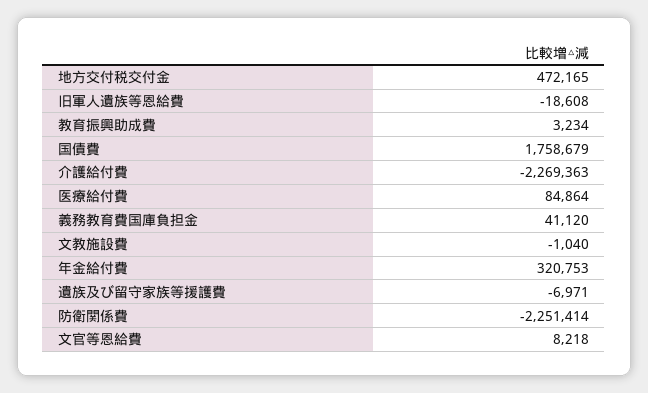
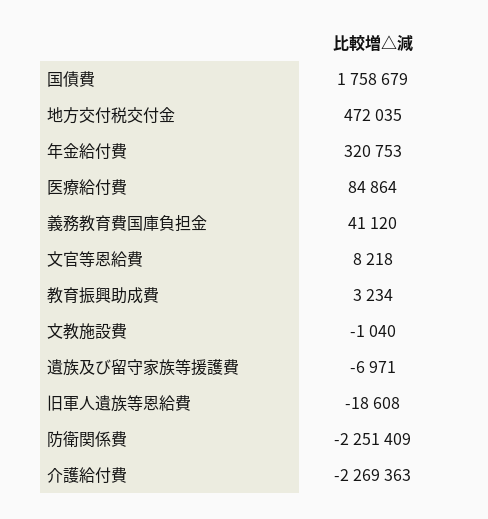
  {
-   "地方交付税交付金": 472165,
+   "地方交付税交付金": 472035,
    "旧軍人遺族等恩給費": -18608,
    "教育振興助成費": 3234,
    "国債費": 1758679,
    "介護給付費": -2269363,
    "医療給付費": 84864,
    "義務教育費国庫負担金": 41120,
    "文教施設費": -1040,
    "年金給付費": 320753,
    "遺族及び留守家族等援護費": -6971,
-   "防衛関係費": -2251414,
+   "防衛関係費": -2251409,
    "文官等恩給費": 8218
  }

